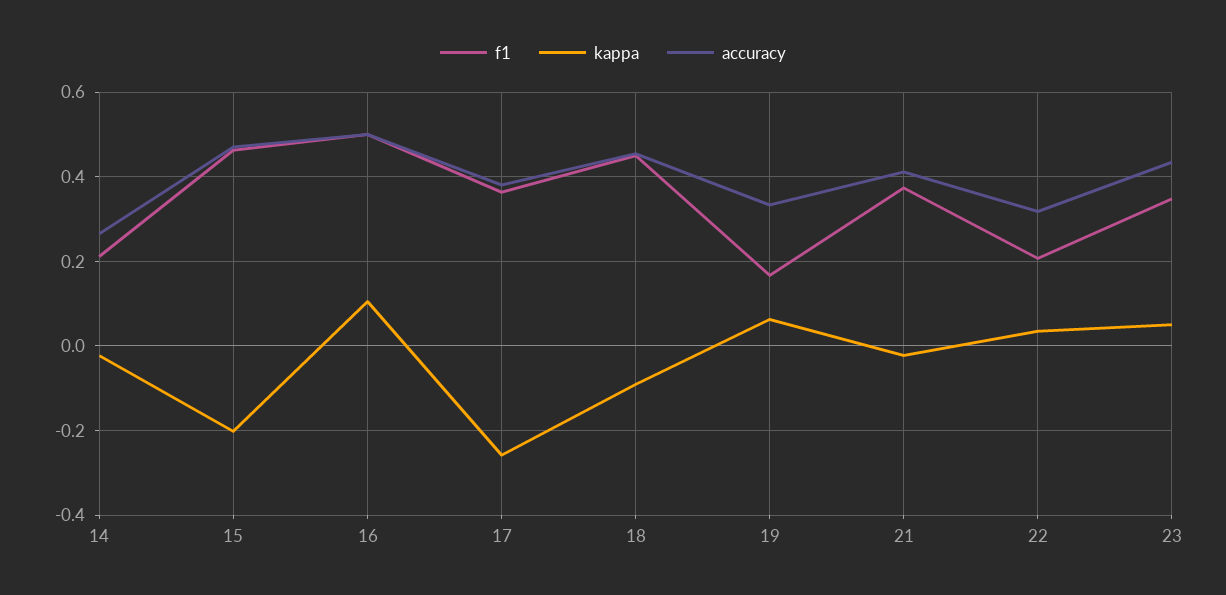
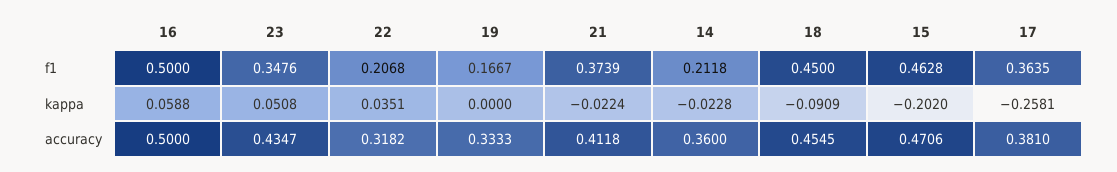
  {
    "f1": {
      "14": 0.2118,
      "15": 0.4628,
      "16": 0.5,
      "17": 0.3635,
      "18": 0.45,
      "19": 0.1667,
      "21": 0.3739,
      "22": 0.2068,
      "23": 0.3476
    },
    "kappa": {
      "14": -0.0228,
      "15": -0.202,
-     "16": 0.1,
+     "16": 0.0588,
      "17": -0.2581,
      "18": -0.0909,
-     "19": 0.06,
+     "19": 0,
      "21": -0.0224,
      "22": 0.0351,
      "23": 0.0508
    },
    "accuracy": {
-     "14": 0.26,
+     "14": 0.36,
      "15": 0.4706,
      "16": 0.5,
      "17": 0.381,
      "18": 0.4545,
      "19": 0.3333,
      "21": 0.4118,
      "22": 0.3182,
      "23": 0.4347
    }
  }

